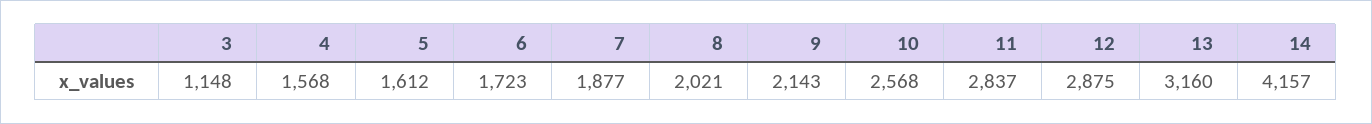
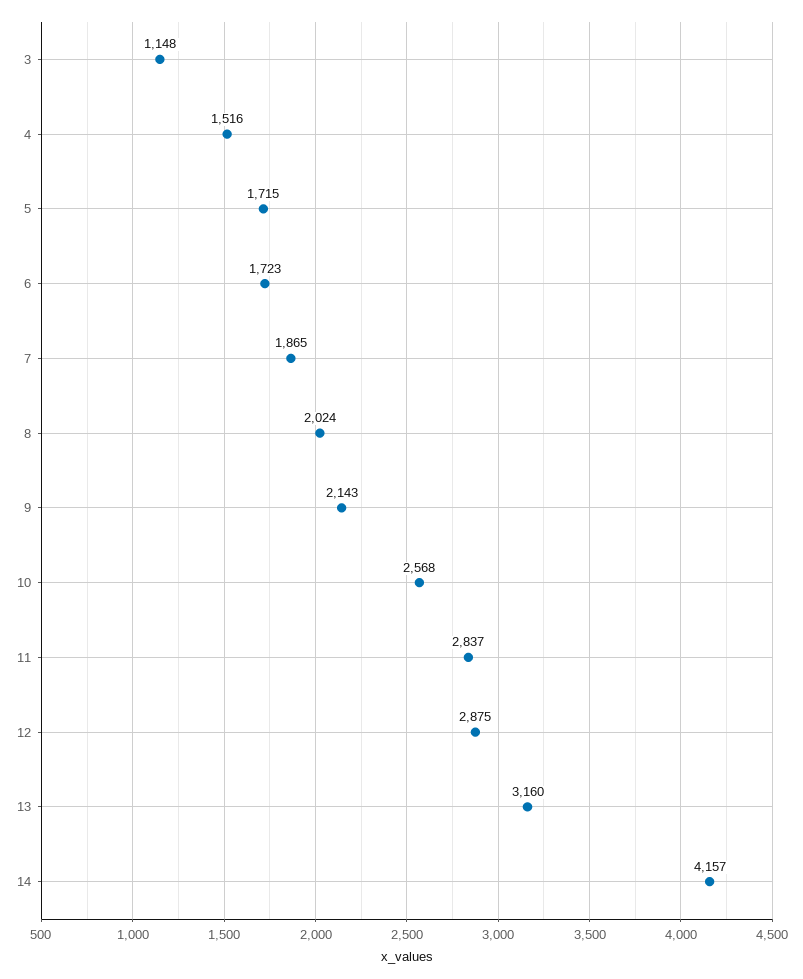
  {
    "3": 1148,
-   "4": 1568,
+   "4": 1516,
-   "5": 1612,
+   "5": 1715,
    "6": 1723,
-   "7": 1877,
+   "7": 1865,
-   "8": 2021,
+   "8": 2024,
    "9": 2143,
    "10": 2568,
    "11": 2837,
    "12": 2875,
    "13": 3160,
    "14": 4157
  }

